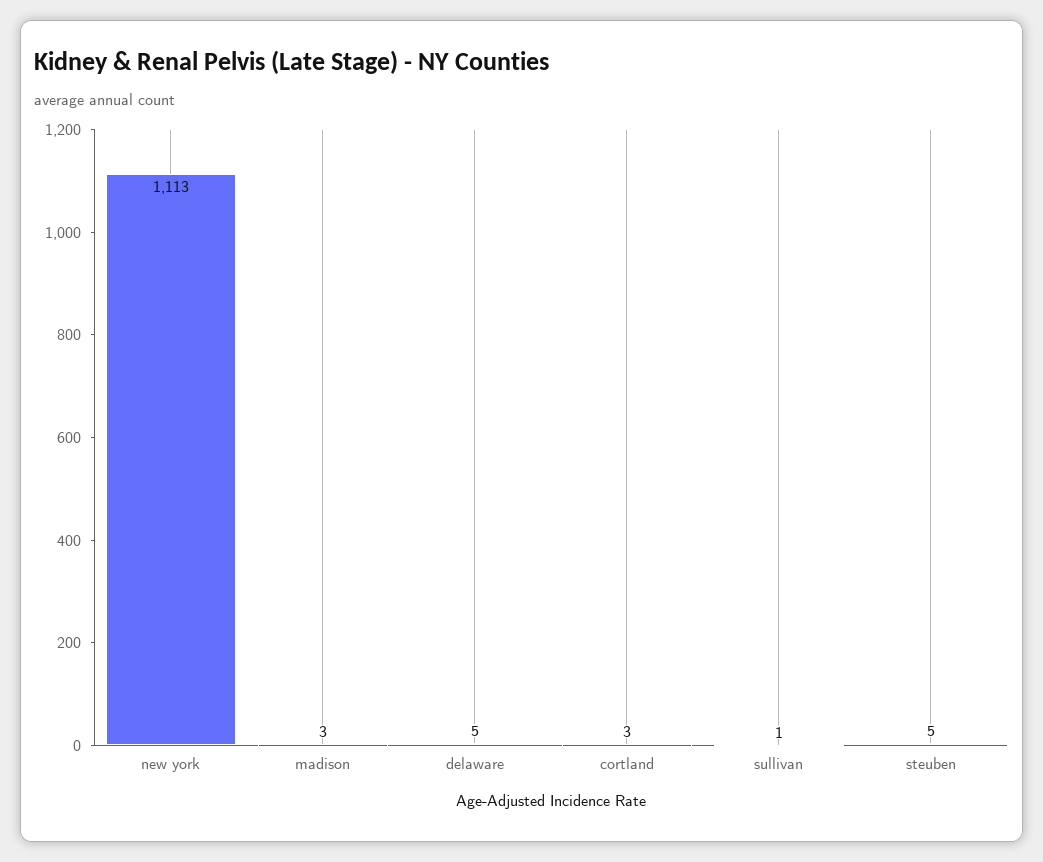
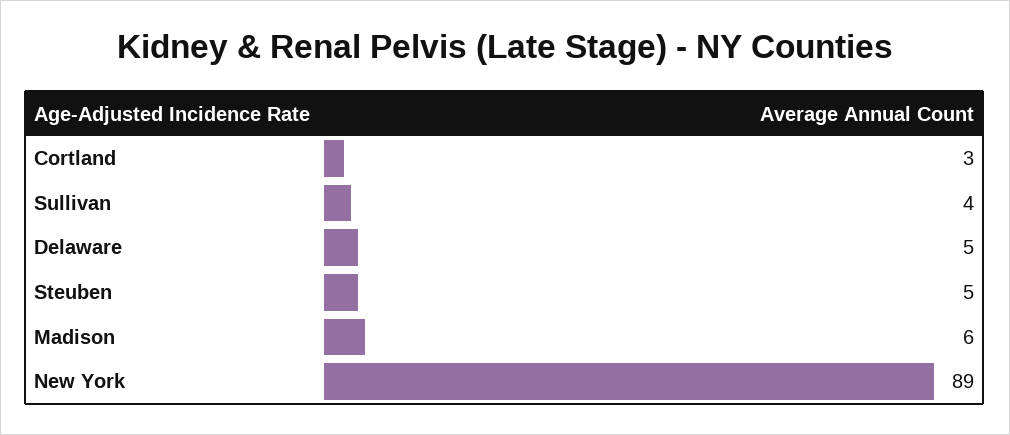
  {
-   "new york": 1113,
+   "new york": 89,
-   "madison": 3,
+   "madison": 6,
    "delaware": 5,
    "cortland": 3,
-   "sullivan": 1,
+   "sullivan": 4,
    "steuben": 5
  }

